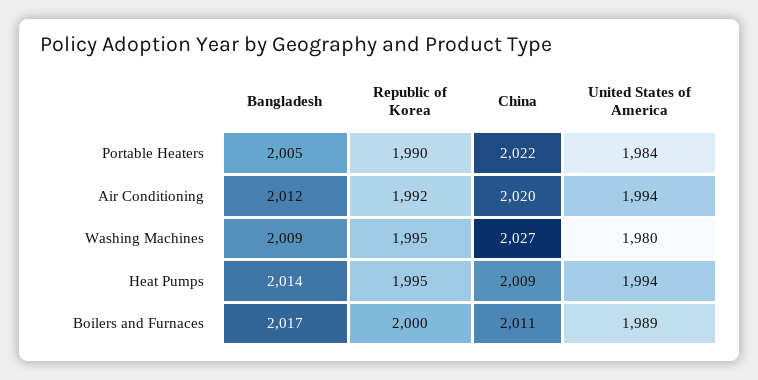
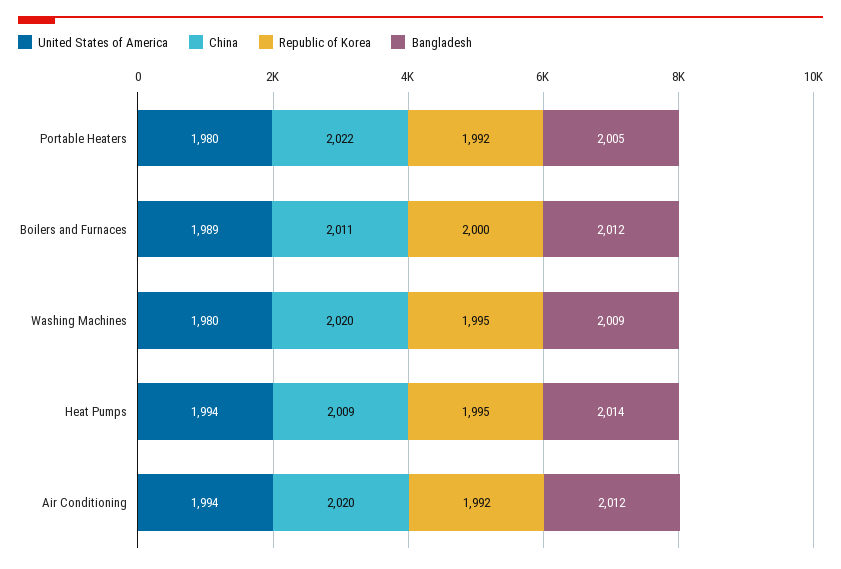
  {
    "Bangladesh": {
      "Portable Heaters": 2005,
      "Air Conditioning": 2012,
      "Washing Machines": 2009,
      "Heat Pumps": 2014,
-     "Boilers and Furnaces": 2017
+     "Boilers and Furnaces": 2012
    },
    "Republic of Korea": {
-     "Portable Heaters": 1990,
+     "Portable Heaters": 1992,
      "Air Conditioning": 1992,
      "Washing Machines": 1995,
      "Heat Pumps": 1995,
      "Boilers and Furnaces": 2000
    },
    "China": {
      "Portable Heaters": 2022,
      "Air Conditioning": 2020,
-     "Washing Machines": 2027,
+     "Washing Machines": 2020,
      "Heat Pumps": 2009,
      "Boilers and Furnaces": 2011
    },
    "United States of America": {
-     "Portable Heaters": 1984,
+     "Portable Heaters": 1980,
      "Air Conditioning": 1994,
      "Washing Machines": 1980,
      "Heat Pumps": 1994,
      "Boilers and Furnaces": 1989
    }
  }

